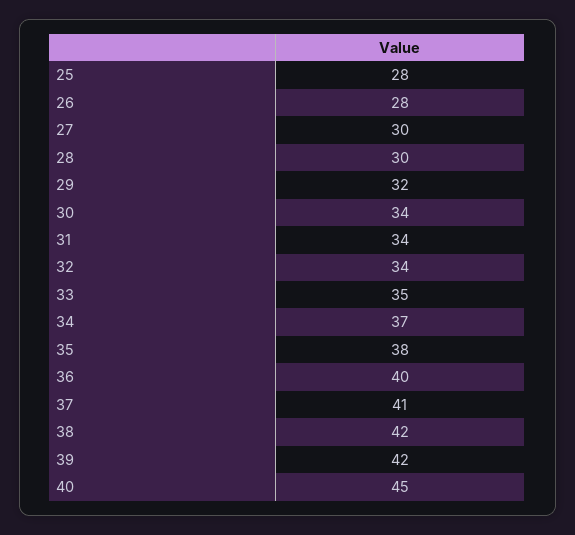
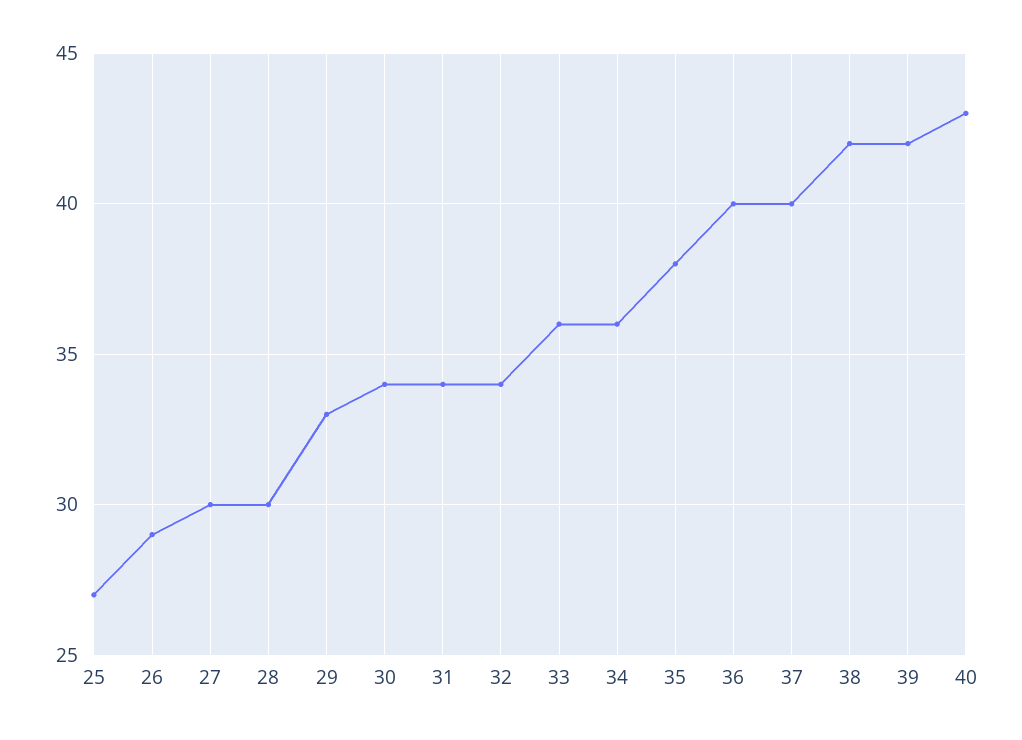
  {
-   "25": 28,
+   "25": 27,
-   "26": 28,
+   "26": 29,
    "27": 30,
    "28": 30,
-   "29": 32,
+   "29": 33,
    "30": 34,
    "31": 34,
    "32": 34,
-   "33": 35,
+   "33": 36,
-   "34": 37,
+   "34": 36,
    "35": 38,
    "36": 40,
-   "37": 41,
+   "37": 40,
    "38": 42,
    "39": 42,
-   "40": 45
+   "40": 43
  }

